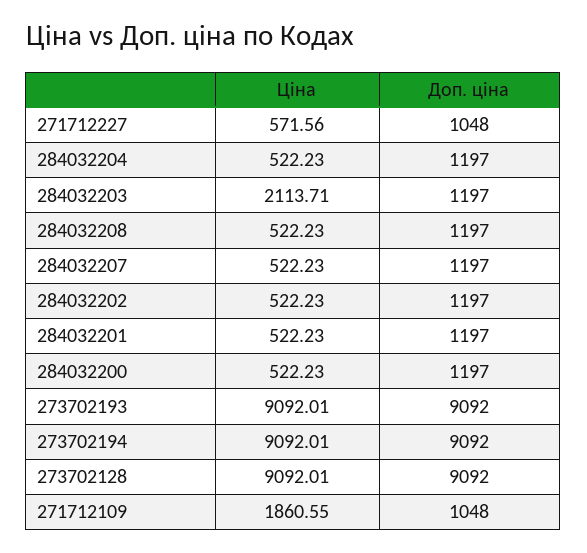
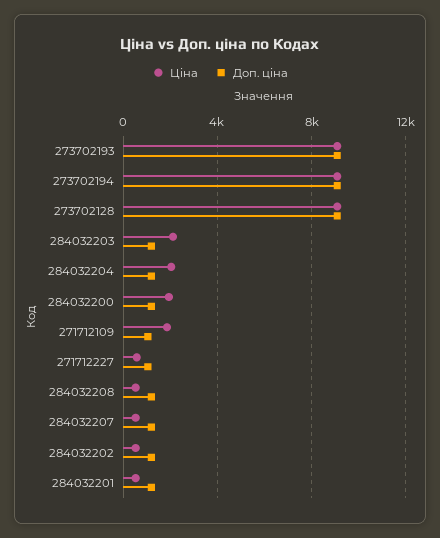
  {
    "Ціна": {
      "271712227": 571.56,
-     "284032204": 522.23,
+     "284032204": 2000,
      "284032203": 2113.71,
      "284032208": 522.23,
      "284032207": 522.23,
      "284032202": 522.23,
      "284032201": 522.23,
-     "284032200": 522.23,
+     "284032200": 2000,
      "273702193": 9092.01,
      "273702194": 9092.01,
      "273702128": 9092.01,
      "271712109": 1860.55
    },
    "Доп. ціна": {
      "271712227": 1048,
      "284032204": 1197,
      "284032203": 1197,
      "284032208": 1197,
      "284032207": 1197,
      "284032202": 1197,
      "284032201": 1197,
      "284032200": 1197,
      "273702193": 9092,
      "273702194": 9092,
      "273702128": 9092,
      "271712109": 1048
    }
  }

